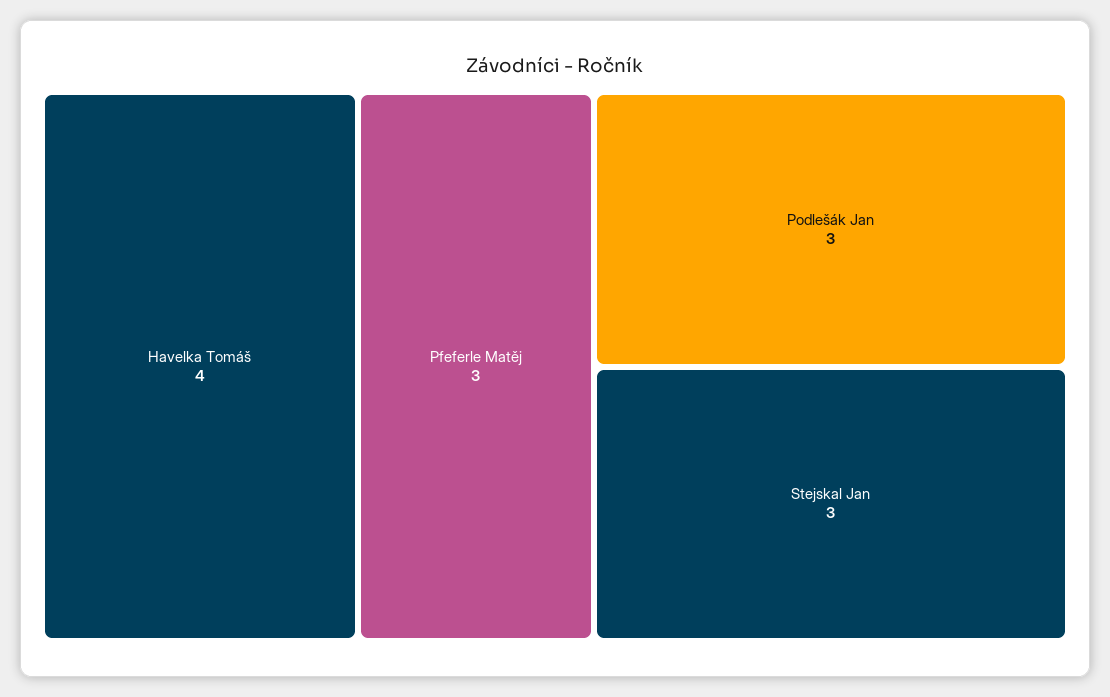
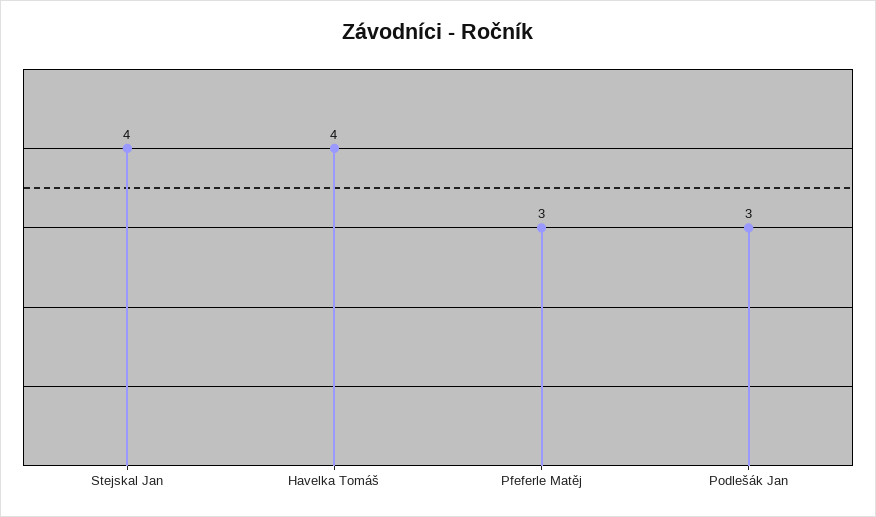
  {
    "Havelka Tomáš": 4,
    "Pfeferle Matěj": 3,
    "Podlešák Jan": 3,
-   "Stejskal Jan": 3
+   "Stejskal Jan": 4
  }

